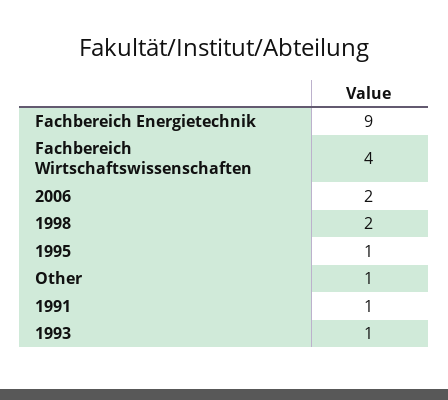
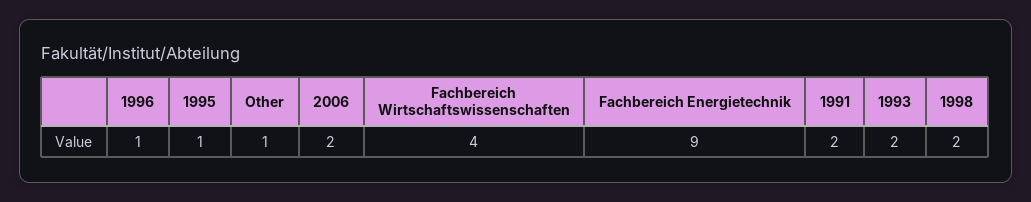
  {
    "Fachbereich Energietechnik": 9,
    "Fachbereich Wirtschaftswissenschaften": 4,
    "2006": 2,
    "1998": 2,
    "1995": 1,
    "Other": 1,
-   "1991": 1,
+   "1991": 2,
-   "1993": 1
+   "1993": 2,
+   "1996": 1
  }

